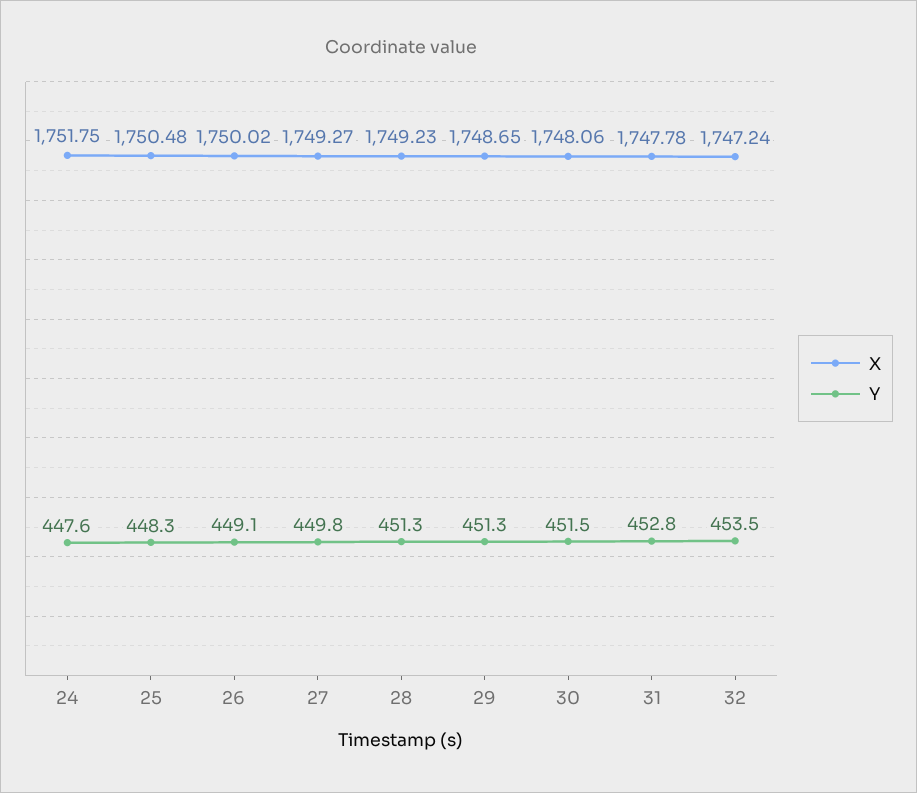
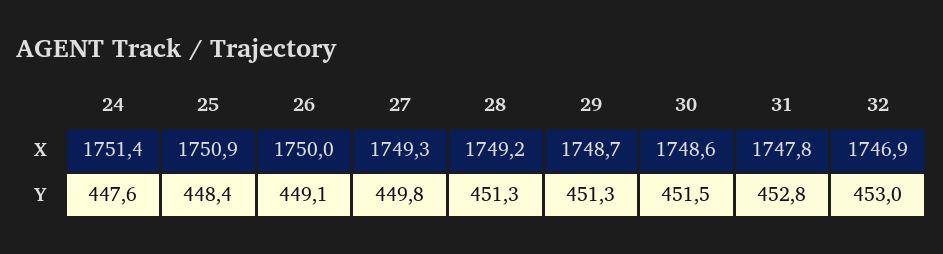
  {
    "X": {
-     "24": 1751.75,
+     "24": 1751.4,
-     "25": 1750.48,
+     "25": 1750.9,
      "26": 1750.02,
      "27": 1749.27,
      "28": 1749.23,
      "29": 1748.65,
-     "30": 1748.06,
+     "30": 1748.6,
      "31": 1747.78,
-     "32": 1747.24
+     "32": 1746.9
    },
    "Y": {
      "24": 447.6,
-     "25": 448.3,
+     "25": 448.4,
      "26": 449.1,
      "27": 449.8,
      "28": 451.3,
      "29": 451.3,
      "30": 451.5,
      "31": 452.8,
-     "32": 453.5
+     "32": 453
    }
  }

